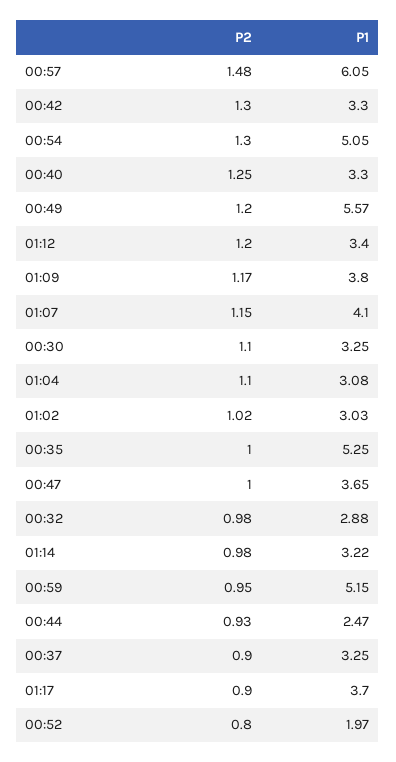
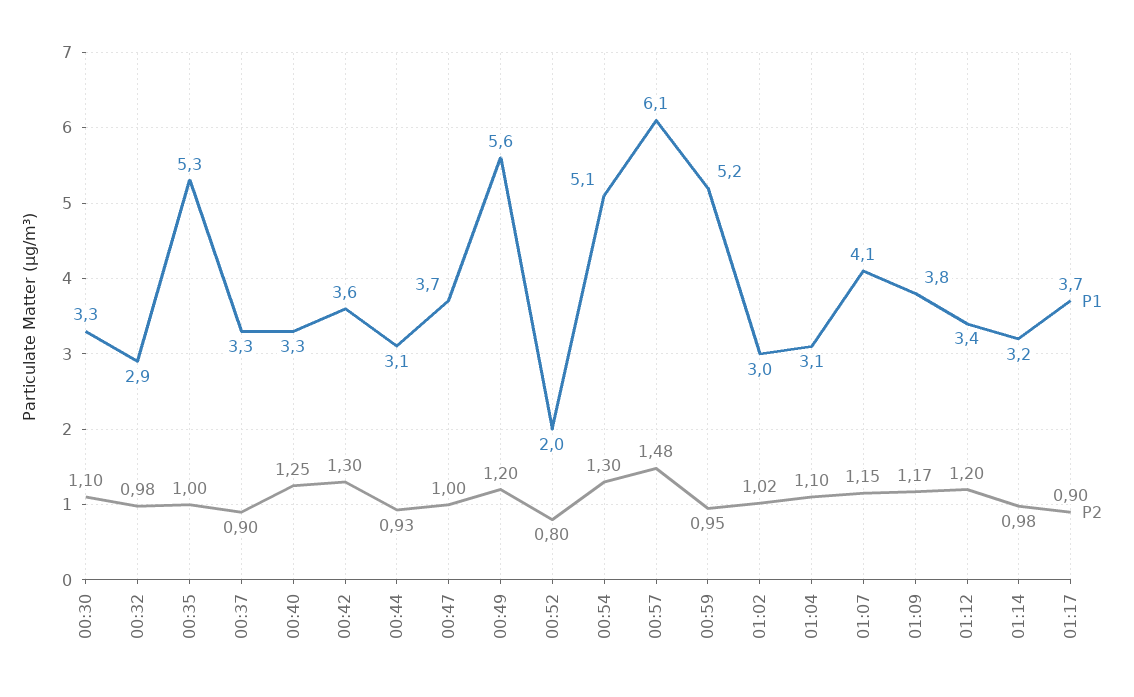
  {
    "P2": {
      "00:57": 1.48,
      "00:42": 1.3,
      "00:54": 1.3,
      "00:40": 1.25,
      "00:49": 1.2,
      "01:12": 1.2,
      "01:09": 1.17,
      "01:07": 1.15,
      "00:30": 1.1,
      "01:04": 1.1,
      "01:02": 1.02,
      "00:35": 1,
      "00:47": 1,
      "00:32": 0.98,
      "01:14": 0.98,
      "00:59": 0.95,
      "00:44": 0.93,
      "00:37": 0.9,
      "01:17": 0.9,
      "00:52": 0.8
    },
    "P1": {
      "00:57": 6.05,
-     "00:42": 3.3,
+     "00:42": 3.6,
      "00:54": 5.05,
      "00:40": 3.3,
      "00:49": 5.57,
      "01:12": 3.4,
      "01:09": 3.8,
      "01:07": 4.1,
      "00:30": 3.25,
      "01:04": 3.08,
      "01:02": 3.03,
      "00:35": 5.25,
      "00:47": 3.65,
      "00:32": 2.88,
      "01:14": 3.22,
      "00:59": 5.15,
-     "00:44": 2.47,
+     "00:44": 3.1,
      "00:37": 3.25,
      "01:17": 3.7,
      "00:52": 1.97
    }
  }

